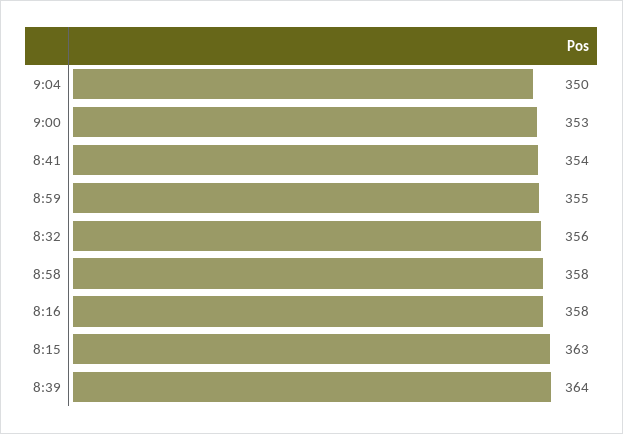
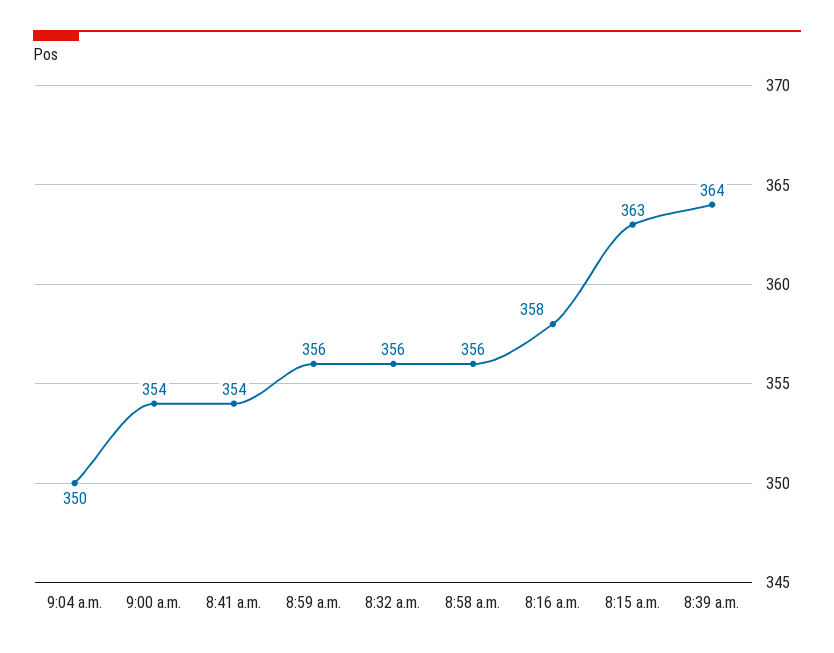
  {
    "9:04": 350,
-   "9:00": 353,
+   "9:00": 354,
    "8:41": 354,
-   "8:59": 355,
+   "8:59": 356,
    "8:32": 356,
-   "8:58": 358,
+   "8:58": 356,
    "8:16": 358,
    "8:15": 363,
    "8:39": 364
  }

